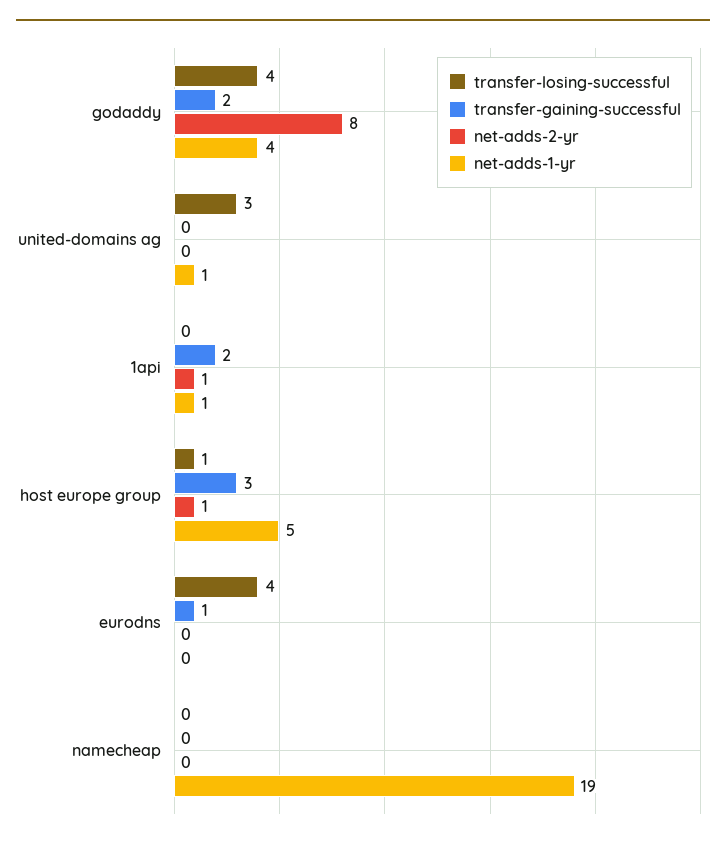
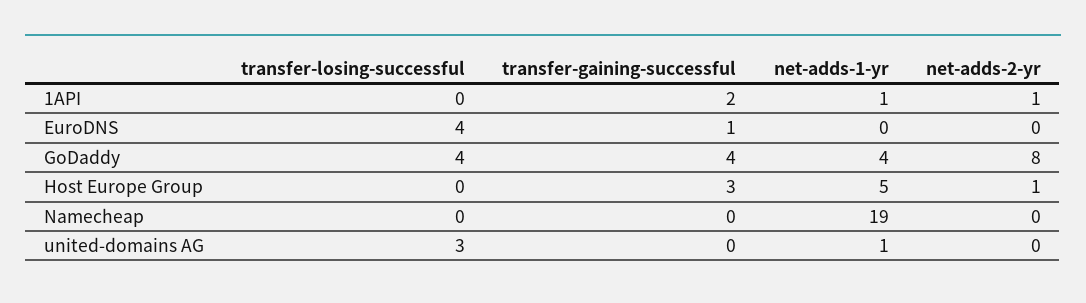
  {
    "transfer-losing-successful": {
      "godaddy": 4,
      "united-domains ag": 3,
      "1api": 0,
-     "host europe group": 1,
+     "host europe group": 0,
      "eurodns": 4,
      "namecheap": 0
    },
    "transfer-gaining-successful": {
-     "godaddy": 2,
+     "godaddy": 4,
      "united-domains ag": 0,
      "1api": 2,
      "host europe group": 3,
      "eurodns": 1,
      "namecheap": 0
    },
    "net-adds-2-yr": {
      "godaddy": 8,
      "united-domains ag": 0,
      "1api": 1,
      "host europe group": 1,
      "eurodns": 0,
      "namecheap": 0
    },
    "net-adds-1-yr": {
      "godaddy": 4,
      "united-domains ag": 1,
      "1api": 1,
      "host europe group": 5,
      "eurodns": 0,
      "namecheap": 19
    }
  }

